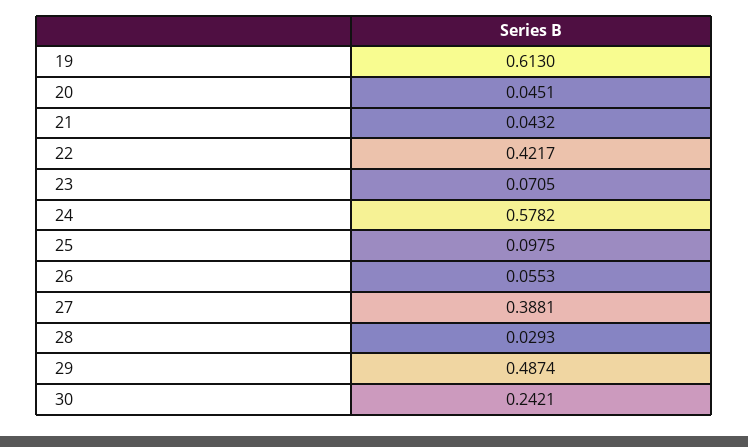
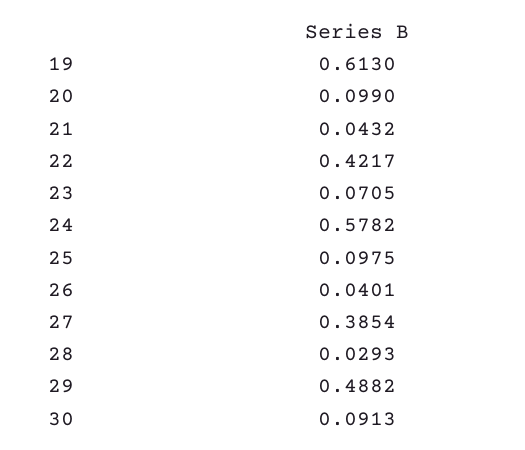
  {
    "19": 0.613,
-   "20": 0.0451,
+   "20": 0.099,
    "21": 0.0432,
    "22": 0.4217,
    "23": 0.0705,
    "24": 0.5782,
    "25": 0.0975,
-   "26": 0.0553,
+   "26": 0.0401,
-   "27": 0.3881,
+   "27": 0.3854,
    "28": 0.0293,
-   "29": 0.4874,
+   "29": 0.4882,
-   "30": 0.2421
+   "30": 0.0913
  }

